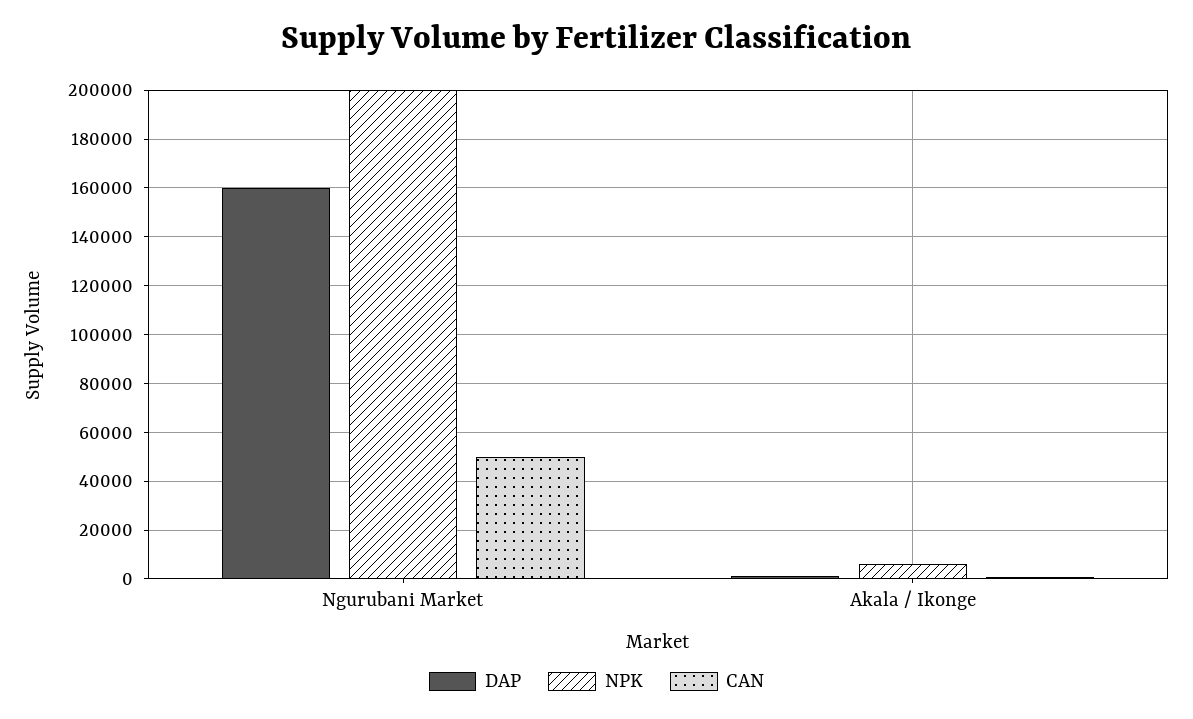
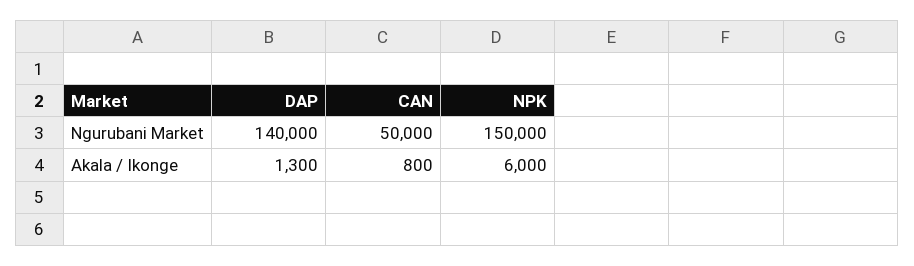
  {
    "DAP": {
-     "Ngurubani Market": 160000,
+     "Ngurubani Market": 140000,
      "Akala / Ikonge": 1300
    },
    "NPK": {
-     "Ngurubani Market": 200000,
+     "Ngurubani Market": 150000,
      "Akala / Ikonge": 6000
    },
    "CAN": {
      "Ngurubani Market": 50000,
      "Akala / Ikonge": 800
    }
  }

